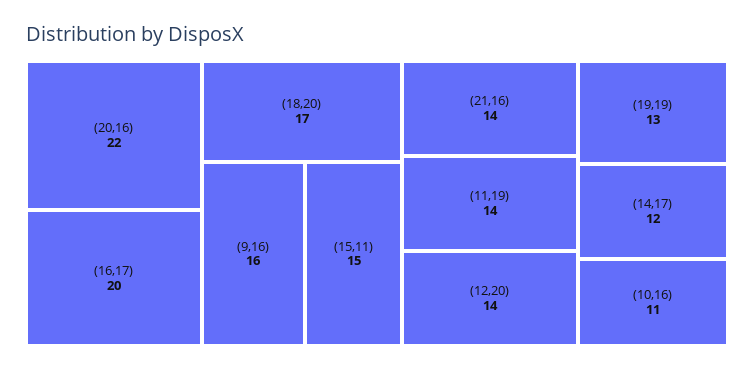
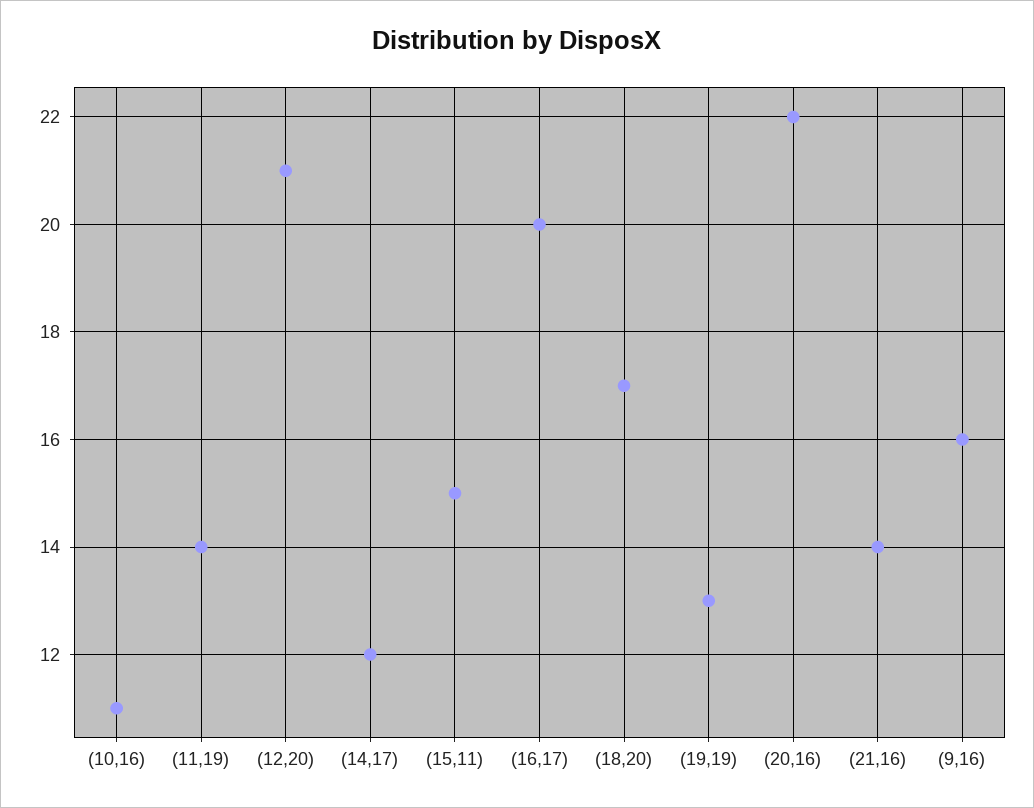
  {
    "(20,16)": 22,
    "(16,17)": 20,
    "(18,20)": 17,
    "(9,16)": 16,
    "(15,11)": 15,
    "(21,16)": 14,
    "(11,19)": 14,
-   "(12,20)": 14,
+   "(12,20)": 21,
    "(19,19)": 13,
    "(14,17)": 12,
    "(10,16)": 11
  }

